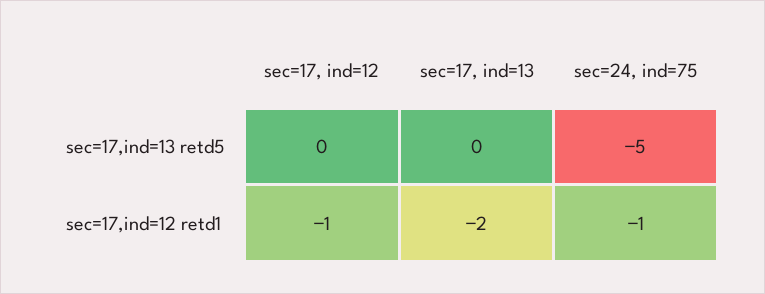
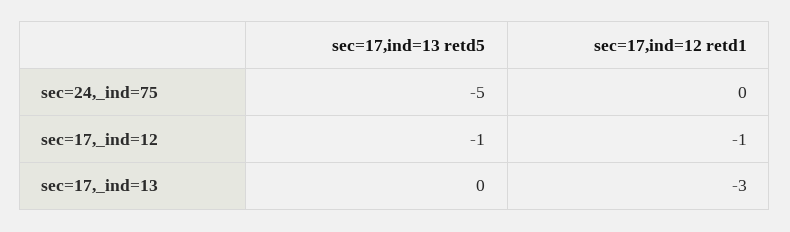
  {
    "sec=17, ind=12": {
-     "sec=17,ind=13 retd5": 0,
+     "sec=17,ind=13 retd5": -1,
      "sec=17,ind=12 retd1": -1
    },
    "sec=17, ind=13": {
      "sec=17,ind=13 retd5": 0,
-     "sec=17,ind=12 retd1": -2
+     "sec=17,ind=12 retd1": -3
    },
    "sec=24, ind=75": {
      "sec=17,ind=13 retd5": -5,
-     "sec=17,ind=12 retd1": -1
+     "sec=17,ind=12 retd1": 0
    }
  }

